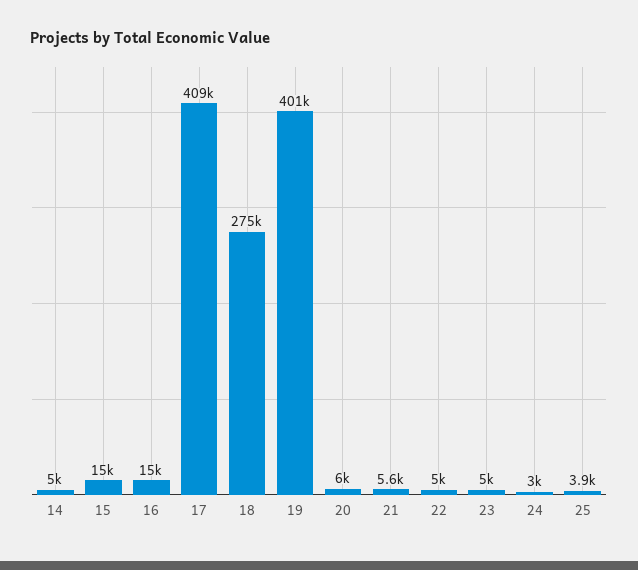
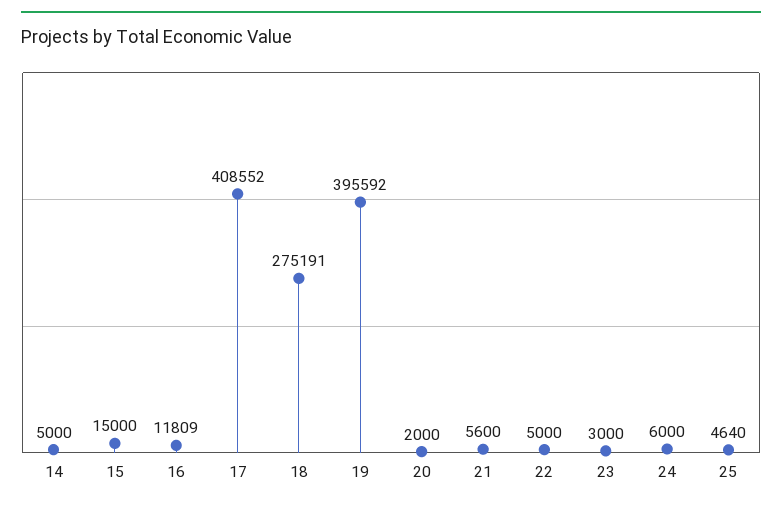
  {
    "14": 5000,
    "15": 15000,
-   "16": 15000,
+   "16": 11809,
    "17": 408552,
    "18": 275191,
-   "19": 401000,
+   "19": 395592,
-   "20": 6000,
+   "20": 2000,
    "21": 5600,
    "22": 5000,
-   "23": 5000,
+   "23": 3000,
-   "24": 3000,
+   "24": 6000,
-   "25": 3900
+   "25": 4640
  }

